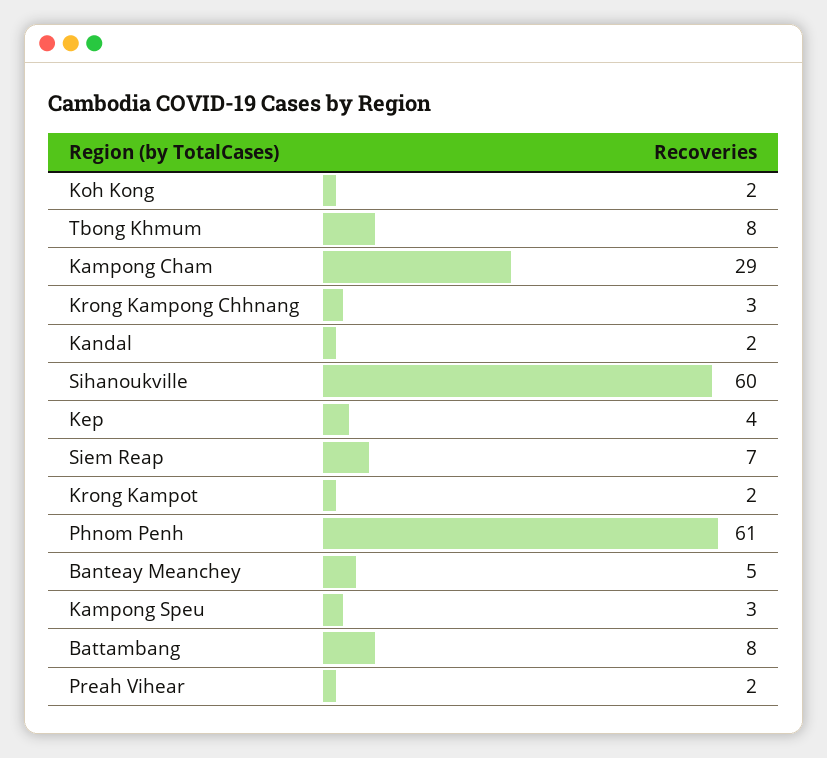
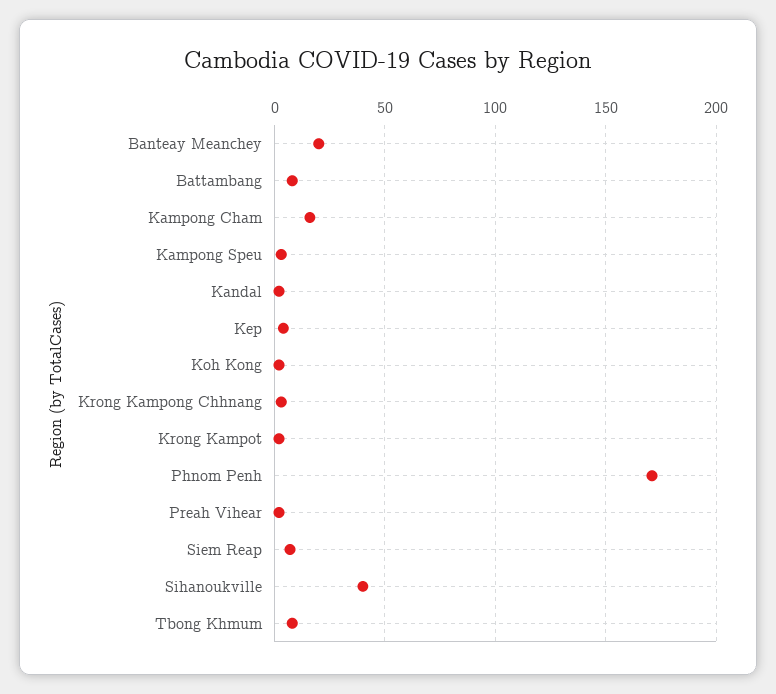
  {
    "Koh Kong": 2,
    "Tbong Khmum": 8,
-   "Kampong Cham": 29,
+   "Kampong Cham": 15,
    "Krong Kampong Chhnang": 3,
    "Kandal": 2,
-   "Sihanoukville": 60,
+   "Sihanoukville": 40,
    "Kep": 4,
    "Siem Reap": 7,
    "Krong Kampot": 2,
-   "Phnom Penh": 61,
+   "Phnom Penh": 170,
-   "Banteay Meanchey": 5,
+   "Banteay Meanchey": 20,
    "Kampong Speu": 3,
    "Battambang": 8,
    "Preah Vihear": 2
  }

